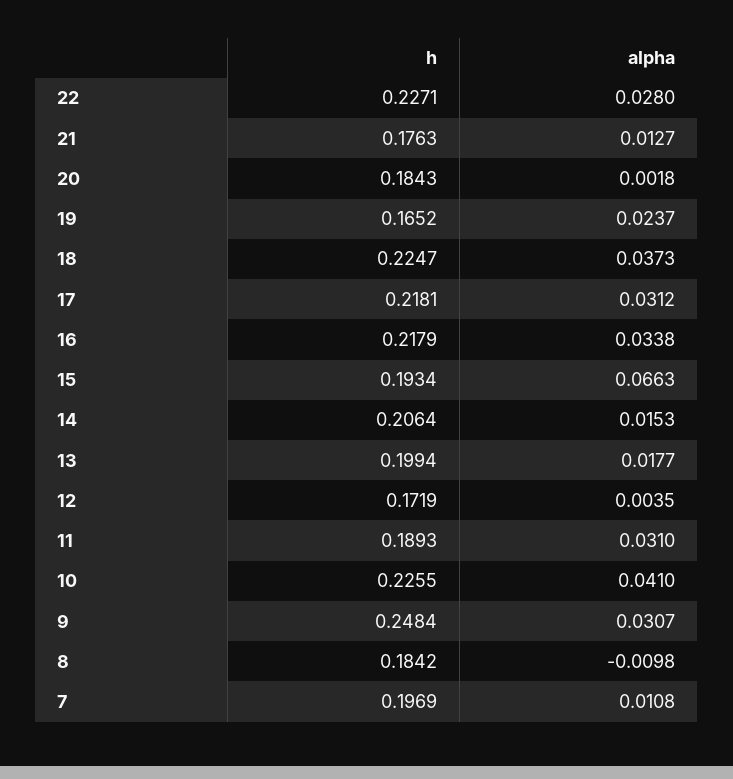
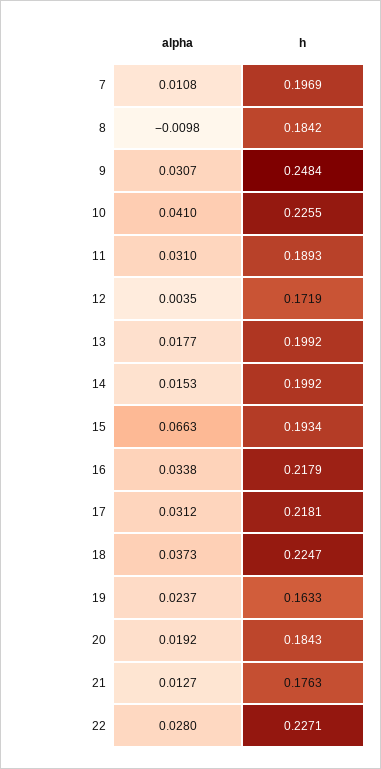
  {
    "h": {
      "22": 0.2271,
      "21": 0.1763,
      "20": 0.1843,
-     "19": 0.1652,
+     "19": 0.1633,
      "18": 0.2247,
      "17": 0.2181,
      "16": 0.2179,
      "15": 0.1934,
-     "14": 0.2064,
+     "14": 0.1992,
-     "13": 0.1994,
+     "13": 0.1992,
      "12": 0.1719,
      "11": 0.1893,
      "10": 0.2255,
      "9": 0.2484,
      "8": 0.1842,
      "7": 0.1969
    },
    "alpha": {
      "22": 0.028,
      "21": 0.0127,
-     "20": 0.0018,
+     "20": 0.0192,
      "19": 0.0237,
      "18": 0.0373,
      "17": 0.0312,
      "16": 0.0338,
      "15": 0.0663,
      "14": 0.0153,
      "13": 0.0177,
      "12": 0.0035,
      "11": 0.031,
      "10": 0.041,
      "9": 0.0307,
      "8": -0.0098,
      "7": 0.0108
    }
  }

